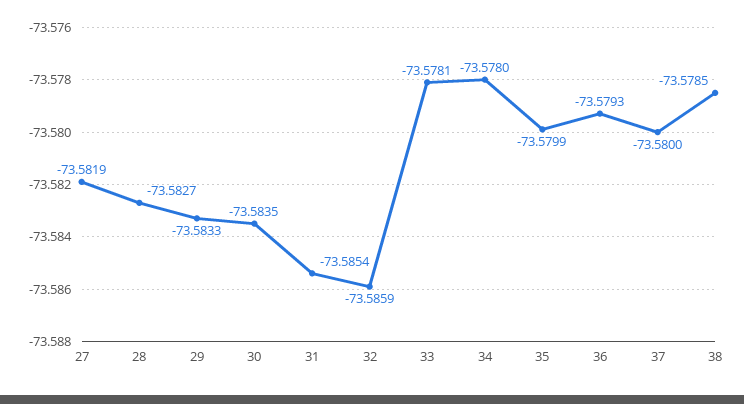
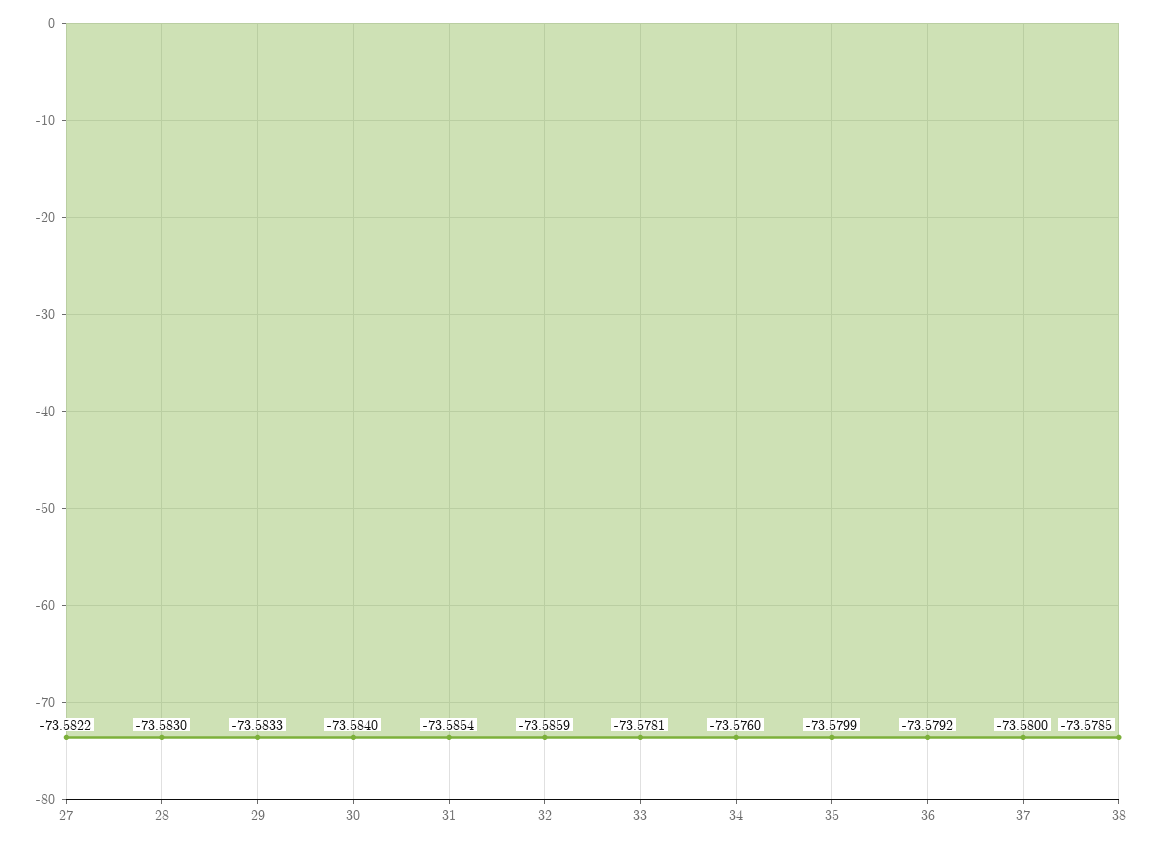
  {
-   "27": -73.5819,
+   "27": -73.5822,
-   "28": -73.5827,
+   "28": -73.583,
    "29": -73.5833,
-   "30": -73.5835,
+   "30": -73.584,
    "31": -73.5854,
    "32": -73.5859,
    "33": -73.5781,
-   "34": -73.578,
+   "34": -73.576,
    "35": -73.5799,
-   "36": -73.5793,
+   "36": -73.5792,
    "37": -73.58,
    "38": -73.5785
  }

